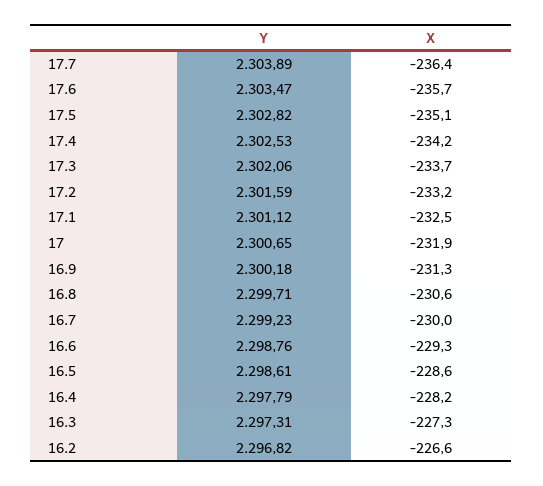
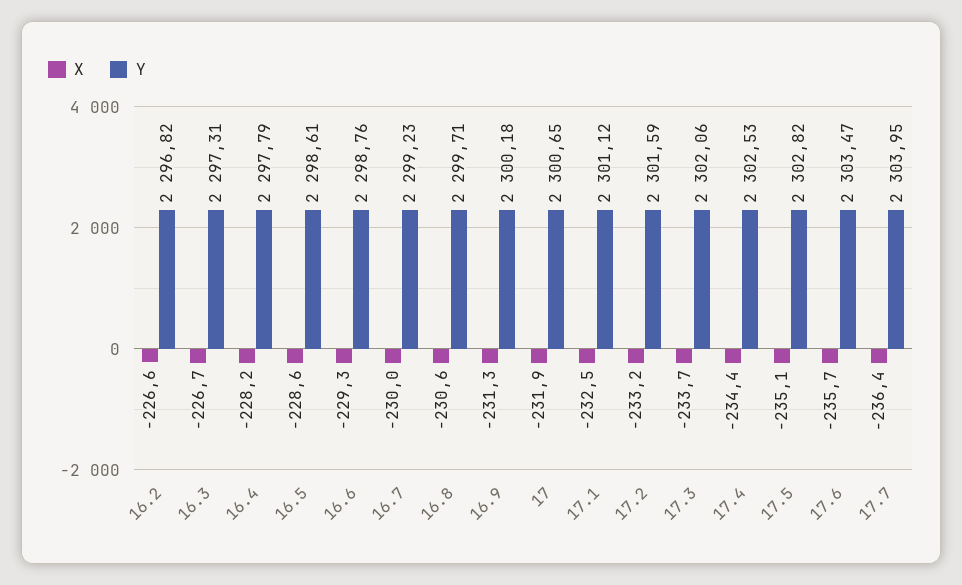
  {
    "Y": {
-     "17.7": 2303.89,
+     "17.7": 2303.95,
      "17.6": 2303.47,
      "17.5": 2302.82,
      "17.4": 2302.53,
      "17.3": 2302.06,
      "17.2": 2301.59,
      "17.1": 2301.12,
      "17": 2300.65,
      "16.9": 2300.18,
      "16.8": 2299.71,
      "16.7": 2299.23,
      "16.6": 2298.76,
      "16.5": 2298.61,
      "16.4": 2297.79,
      "16.3": 2297.31,
      "16.2": 2296.82
    },
    "X": {
      "17.7": -236.4,
      "17.6": -235.7,
      "17.5": -235.1,
-     "17.4": -234.2,
+     "17.4": -234.4,
      "17.3": -233.7,
      "17.2": -233.2,
      "17.1": -232.5,
      "17": -231.9,
      "16.9": -231.3,
      "16.8": -230.6,
      "16.7": -230,
      "16.6": -229.3,
      "16.5": -228.6,
      "16.4": -228.2,
-     "16.3": -227.3,
+     "16.3": -226.7,
      "16.2": -226.6
    }
  }

